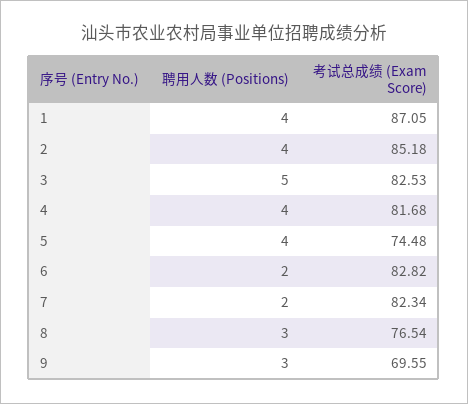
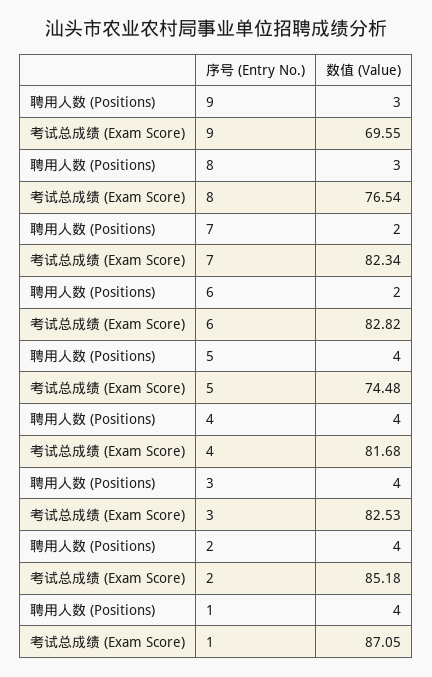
  {
    "聘用人数 (Positions)": {
      "1": 4,
      "2": 4,
-     "3": 5,
+     "3": 4,
      "4": 4,
      "5": 4,
      "6": 2,
      "7": 2,
      "8": 3,
      "9": 3
    },
    "考试总成绩 (Exam Score)": {
      "1": 87.05,
      "2": 85.18,
      "3": 82.53,
      "4": 81.68,
      "5": 74.48,
      "6": 82.82,
      "7": 82.34,
      "8": 76.54,
      "9": 69.55
    }
  }

